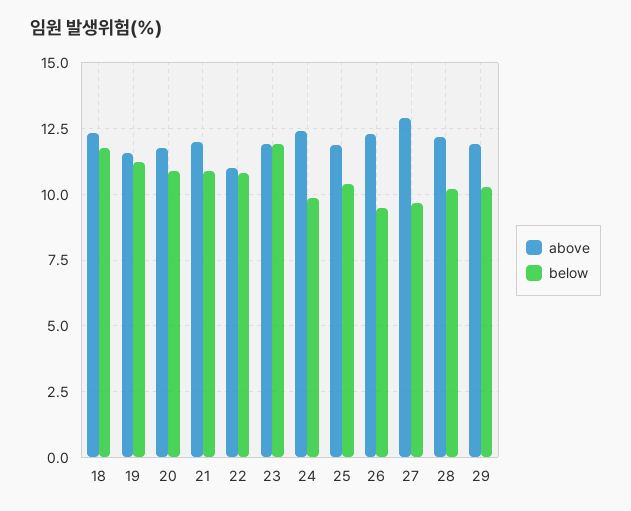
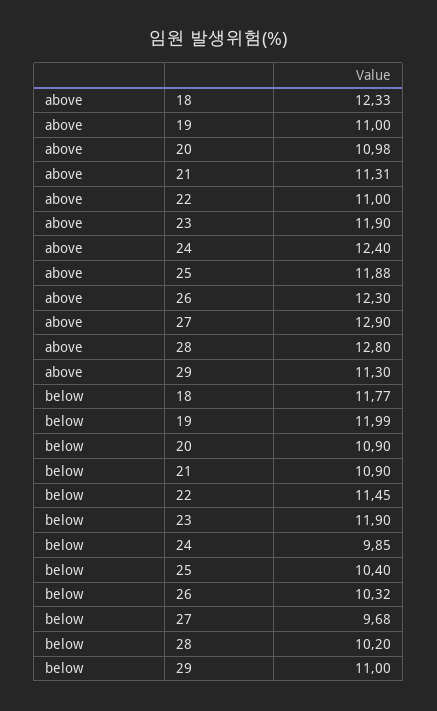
  {
    "above": {
      "18": 12.33,
-     "19": 11.5,
+     "19": 11,
-     "20": 11.75,
+     "20": 10.98,
-     "21": 12,
+     "21": 11.31,
      "22": 11,
      "23": 11.9,
      "24": 12.4,
      "25": 11.88,
      "26": 12.3,
      "27": 12.9,
-     "28": 12.25,
+     "28": 12.8,
-     "29": 12
+     "29": 11.3
    },
    "below": {
      "18": 11.77,
-     "19": 11.25,
+     "19": 11.99,
      "20": 10.9,
      "21": 10.9,
-     "22": 10.75,
+     "22": 11.45,
      "23": 11.9,
      "24": 9.85,
      "25": 10.4,
-     "26": 9.5,
+     "26": 10.32,
      "27": 9.68,
      "28": 10.2,
-     "29": 10.25
+     "29": 11
    }
  }

